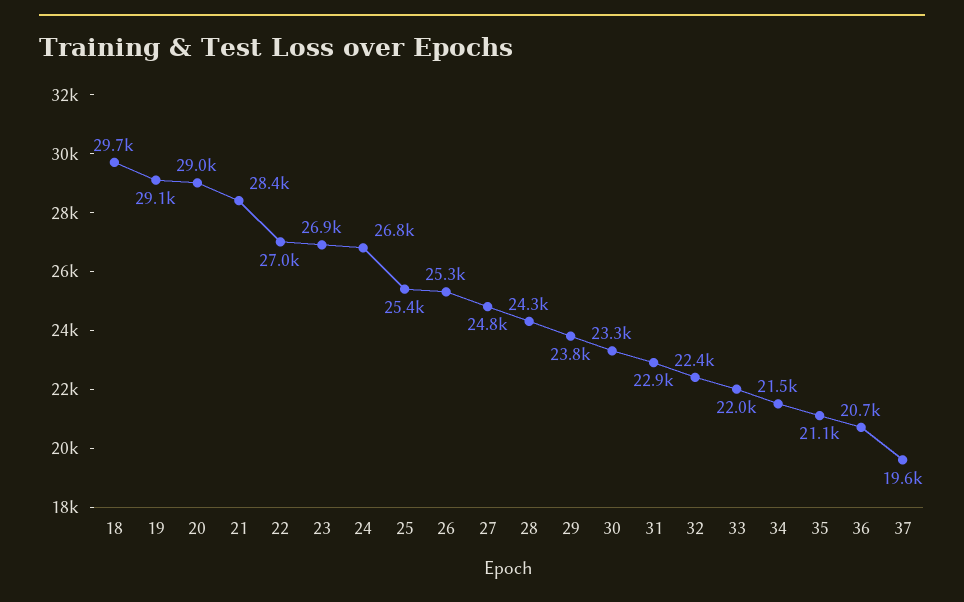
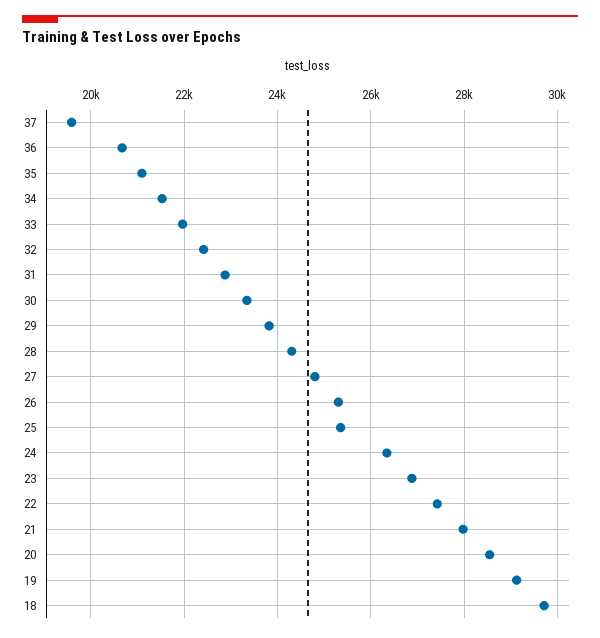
  {
    "18": 29700,
    "19": 29100,
-   "20": 29000,
+   "20": 28600,
-   "21": 28400,
+   "21": 28000,
-   "22": 27000,
+   "22": 27400,
    "23": 26900,
-   "24": 26800,
+   "24": 26400,
    "25": 25400,
    "26": 25300,
    "27": 24800,
    "28": 24300,
    "29": 23800,
    "30": 23300,
    "31": 22900,
    "32": 22400,
    "33": 22000,
    "34": 21500,
    "35": 21100,
    "36": 20700,
    "37": 19600
  }

